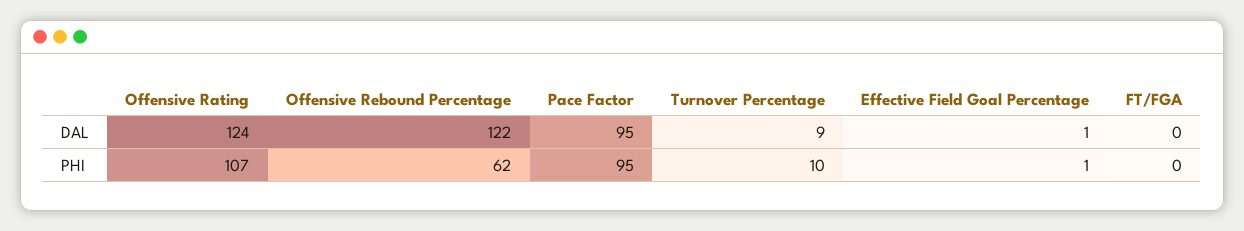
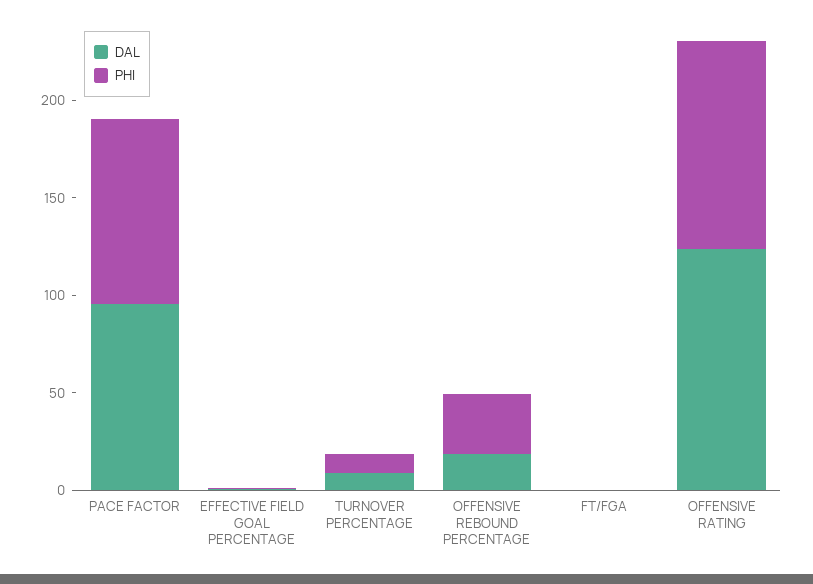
  {
    "DAL": {
      "Offensive Rating": 124,
-     "Offensive Rebound Percentage": 122,
+     "Offensive Rebound Percentage": 20,
      "Pace Factor": 95,
      "Turnover Percentage": 9,
      "Effective Field Goal Percentage": 1,
      "FT/FGA": 0
    },
    "PHI": {
      "Offensive Rating": 107,
-     "Offensive Rebound Percentage": 62,
+     "Offensive Rebound Percentage": 30,
      "Pace Factor": 95,
      "Turnover Percentage": 10,
      "Effective Field Goal Percentage": 1,
      "FT/FGA": 0
    }
  }

